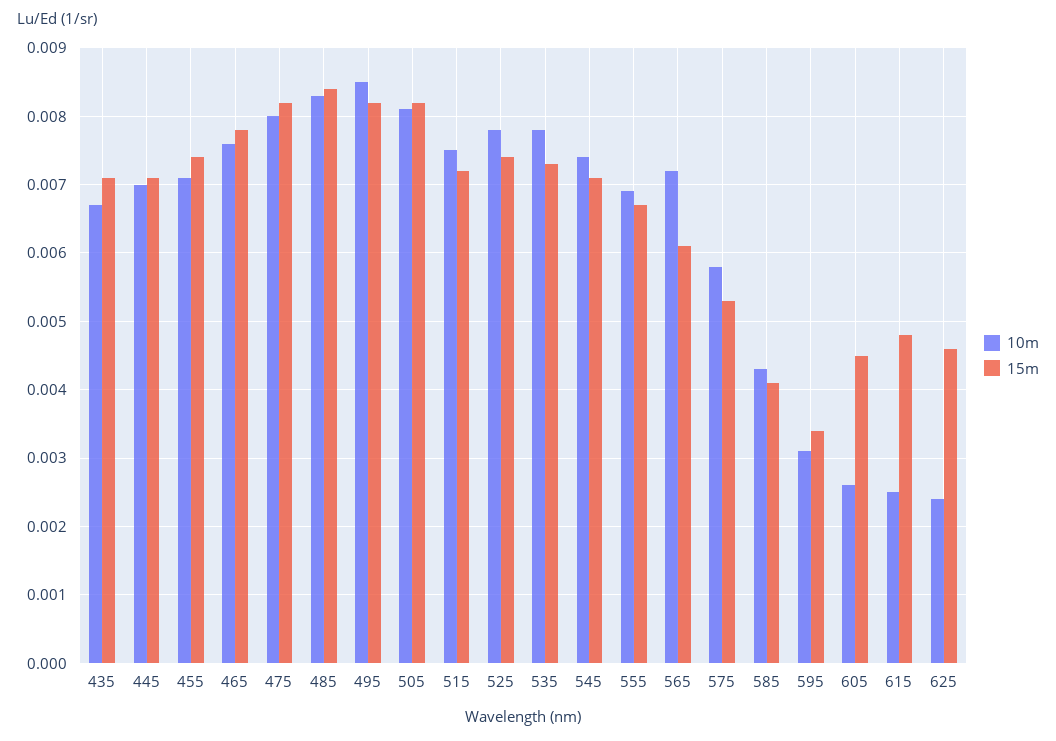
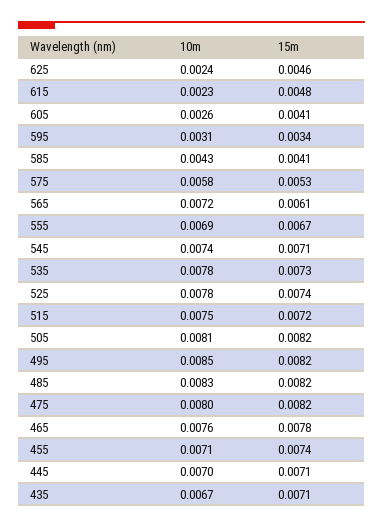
  {
    "10m": {
      "435": 0.0067,
      "445": 0.007,
      "455": 0.0071,
      "465": 0.0076,
      "475": 0.008,
      "485": 0.0083,
      "495": 0.0085,
      "505": 0.0081,
      "515": 0.0075,
      "525": 0.0078,
      "535": 0.0078,
      "545": 0.0074,
      "555": 0.0069,
      "565": 0.0072,
      "575": 0.0058,
      "585": 0.0043,
      "595": 0.0031,
      "605": 0.0026,
-     "615": 0.0025,
+     "615": 0.0023,
      "625": 0.0024
    },
    "15m": {
      "435": 0.0071,
      "445": 0.0071,
      "455": 0.0074,
      "465": 0.0078,
      "475": 0.0082,
-     "485": 0.0084,
+     "485": 0.0082,
      "495": 0.0082,
      "505": 0.0082,
      "515": 0.0072,
      "525": 0.0074,
      "535": 0.0073,
      "545": 0.0071,
      "555": 0.0067,
      "565": 0.0061,
      "575": 0.0053,
      "585": 0.0041,
      "595": 0.0034,
-     "605": 0.0045,
+     "605": 0.0041,
      "615": 0.0048,
      "625": 0.0046
    }
  }

